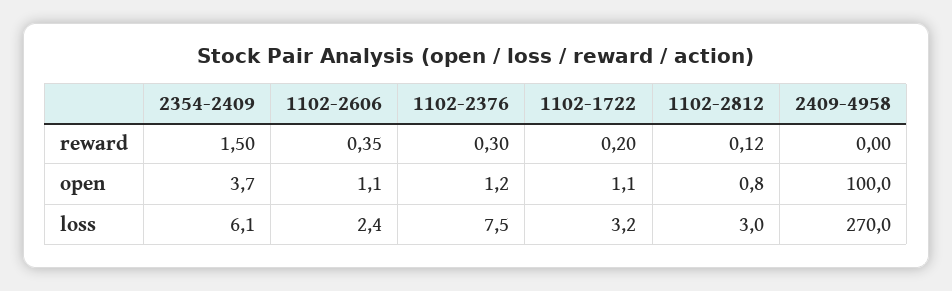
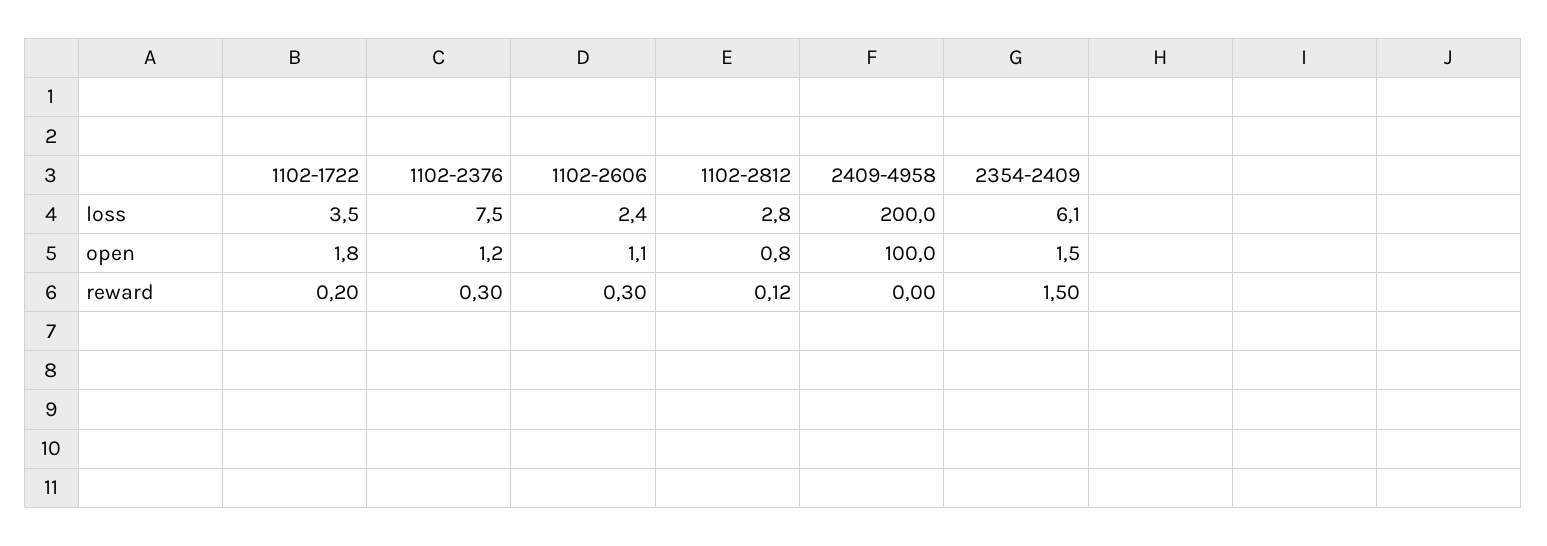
  {
    "2354-2409": {
      "reward": 1.5,
-     "open": 3.7,
+     "open": 1.5,
      "loss": 6.1
    },
    "1102-2606": {
-     "reward": 0.35,
+     "reward": 0.3,
      "open": 1.1,
      "loss": 2.4
    },
    "1102-2376": {
      "reward": 0.3,
      "open": 1.2,
      "loss": 7.5
    },
    "1102-1722": {
      "reward": 0.2,
-     "open": 1.1,
+     "open": 1.8,
-     "loss": 3.2
+     "loss": 3.5
    },
    "1102-2812": {
      "reward": 0.12,
      "open": 0.8,
-     "loss": 3
+     "loss": 2.8
    },
    "2409-4958": {
      "reward": 0,
      "open": 100,
-     "loss": 270
+     "loss": 200
    }
  }

